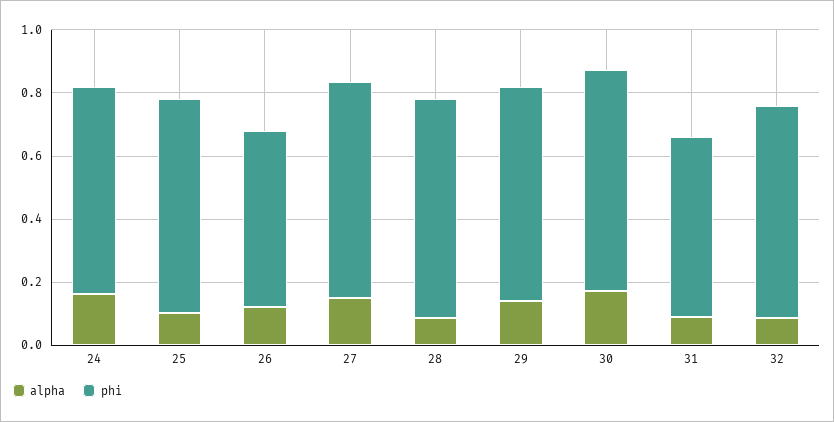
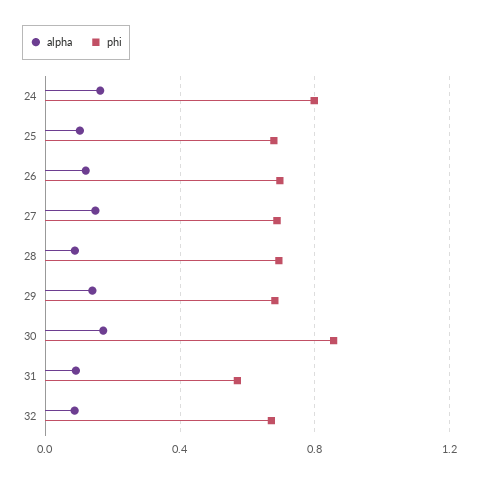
  {
    "alpha": {
      "24": 0.15,
      "25": 0.1,
      "26": 0.1,
      "27": 0.15,
      "28": 0.1,
      "29": 0.15,
      "30": 0.15,
      "31": 0.1,
      "32": 0.1
    },
    "phi": {
-     "24": 0.65,
+     "24": 0.8,
      "25": 0.7,
-     "26": 0.55,
+     "26": 0.7,
      "27": 0.7,
      "28": 0.7,
      "29": 0.7,
-     "30": 0.7,
+     "30": 0.85,
      "31": 0.55,
      "32": 0.65
    }
  }

